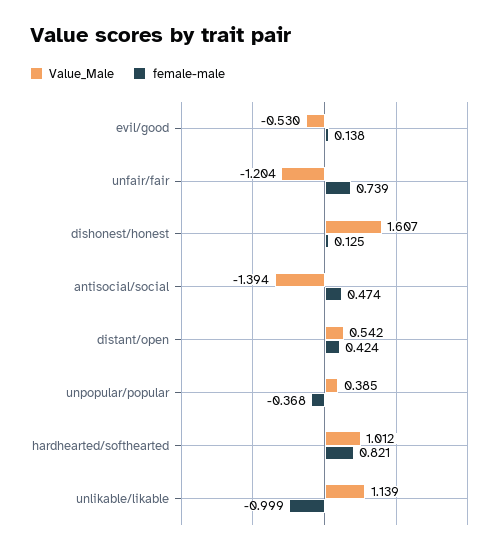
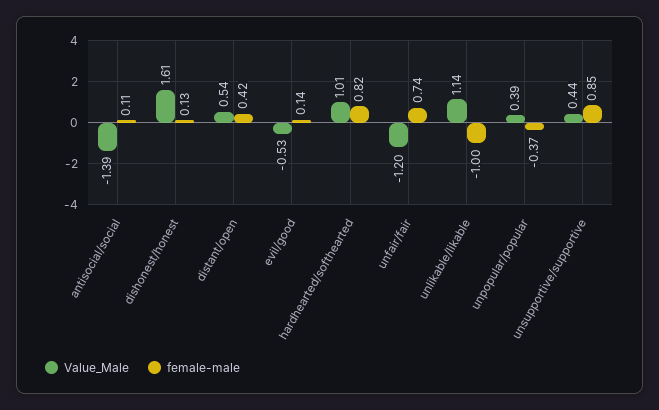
  {
    "Value_Male": {
      "evil/good": -0.53,
      "unfair/fair": -1.204,
      "dishonest/honest": 1.607,
      "antisocial/social": -1.394,
      "distant/open": 0.542,
      "unpopular/popular": 0.385,
      "hardhearted/softhearted": 1.012,
-     "unlikable/likable": 1.139
+     "unlikable/likable": 1.139,
+     "unsupportive/supportive": 0.44
    },
    "female-male": {
      "evil/good": 0.138,
      "unfair/fair": 0.739,
      "dishonest/honest": 0.125,
-     "antisocial/social": 0.474,
+     "antisocial/social": 0.11,
      "distant/open": 0.424,
      "unpopular/popular": -0.368,
      "hardhearted/softhearted": 0.821,
-     "unlikable/likable": -0.999
+     "unlikable/likable": -0.999,
+     "unsupportive/supportive": 0.85
    }
  }

